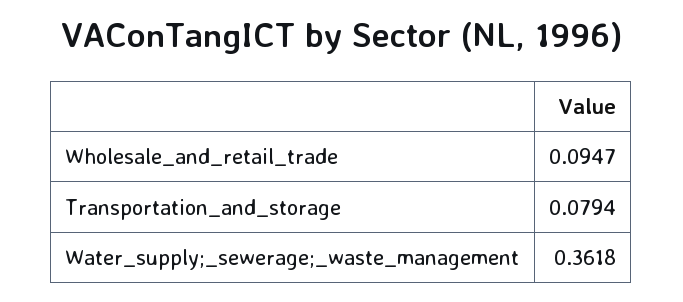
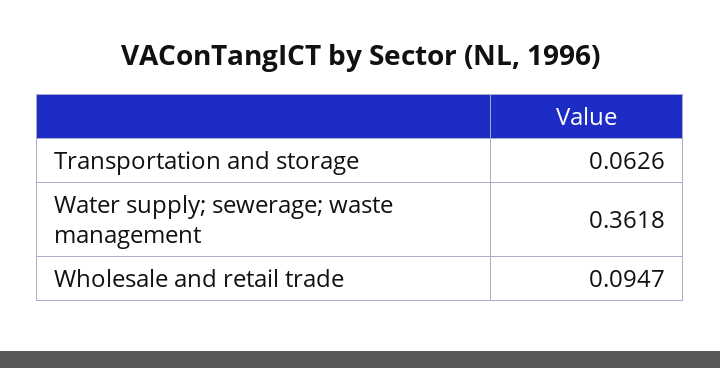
  {
    "Wholesale_and_retail_trade": 0.0947,
-   "Transportation_and_storage": 0.0794,
+   "Transportation_and_storage": 0.0626,
    "Water_supply;_sewerage;_waste_management": 0.3618
  }

